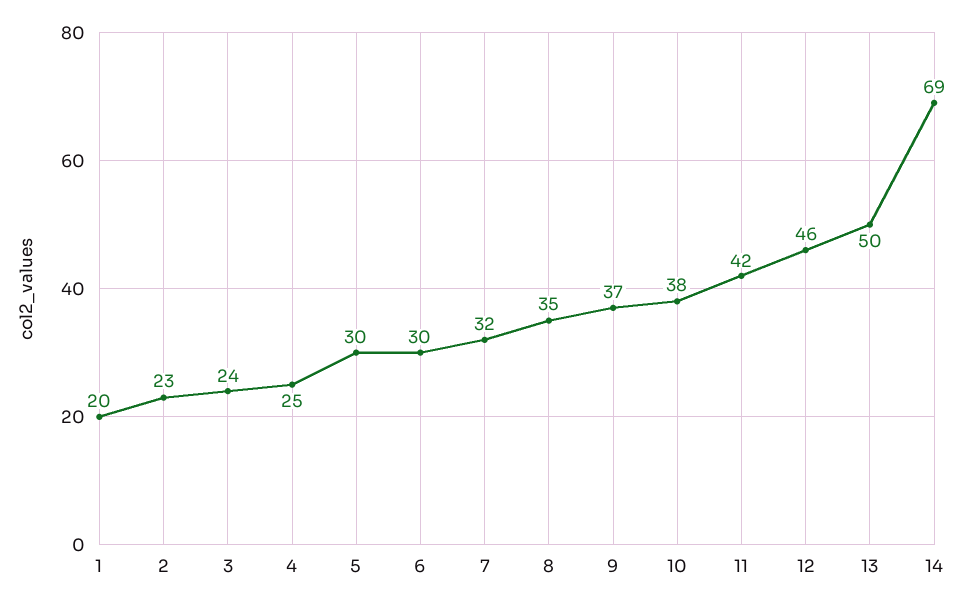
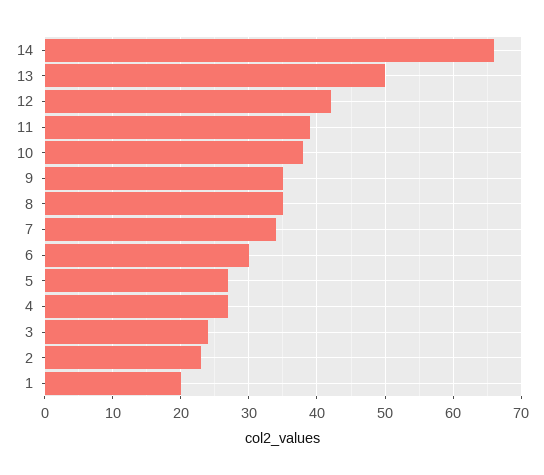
  {
    "1": 20,
    "2": 23,
    "3": 24,
-   "4": 25,
+   "4": 27,
-   "5": 30,
+   "5": 27,
    "6": 30,
-   "7": 32,
+   "7": 34,
    "8": 35,
-   "9": 37,
+   "9": 35,
    "10": 38,
-   "11": 42,
+   "11": 39,
-   "12": 46,
+   "12": 42,
    "13": 50,
-   "14": 69
+   "14": 66
  }

